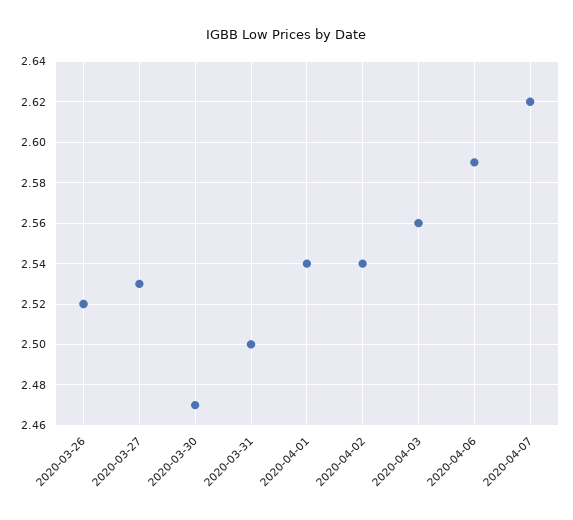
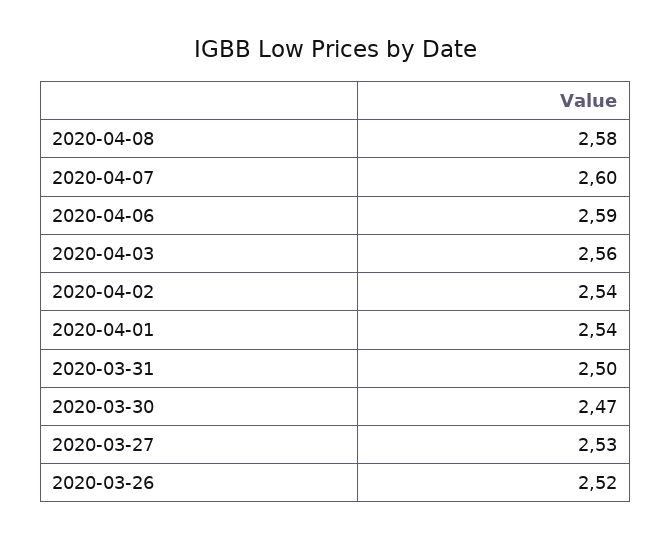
  {
    "2020-03-26": 2.52,
    "2020-03-27": 2.53,
    "2020-03-30": 2.47,
    "2020-03-31": 2.5,
    "2020-04-01": 2.54,
    "2020-04-02": 2.54,
    "2020-04-03": 2.56,
    "2020-04-06": 2.59,
-   "2020-04-07": 2.62
+   "2020-04-07": 2.6,
+   "2020-04-08": 2.58
  }

